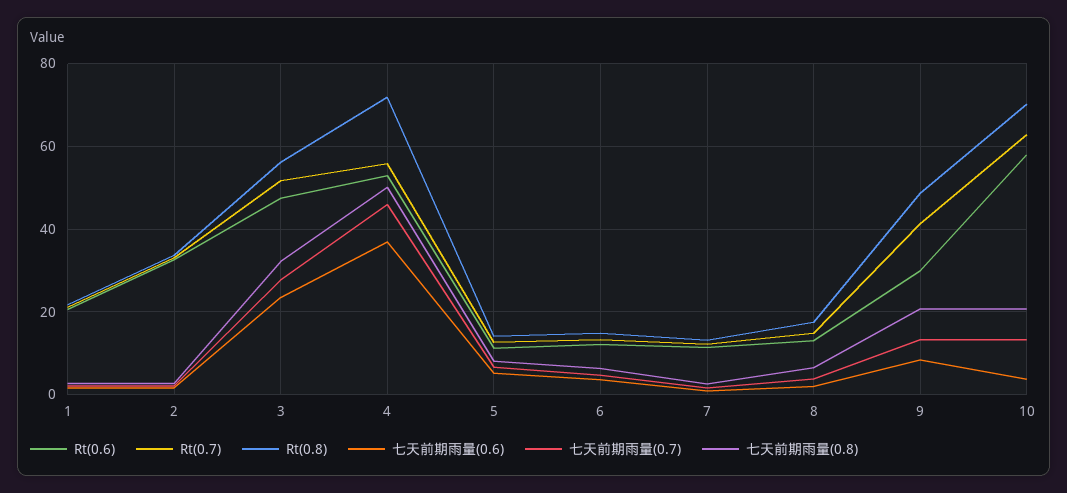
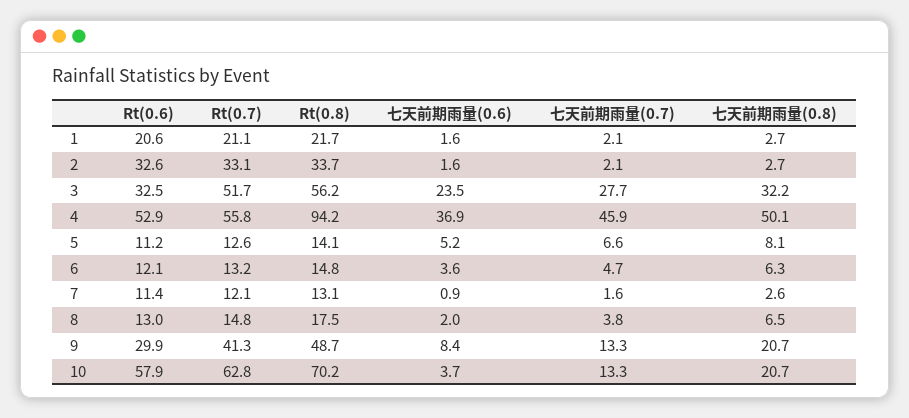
  {
    "Rt(0.6)": {
      "1": 20.6,
      "2": 32.6,
-     "3": 48,
+     "3": 32.5,
      "4": 52.9,
      "5": 11.2,
      "6": 12.1,
      "7": 11.4,
      "8": 13,
      "9": 29.9,
      "10": 57.9
    },
    "Rt(0.7)": {
      "1": 21.1,
      "2": 33.1,
      "3": 51.7,
      "4": 55.8,
      "5": 12.6,
      "6": 13.2,
      "7": 12.1,
      "8": 14.8,
      "9": 41.3,
      "10": 62.8
    },
    "Rt(0.8)": {
      "1": 21.7,
      "2": 33.7,
      "3": 56.2,
-     "4": 72,
+     "4": 94.2,
      "5": 14.1,
      "6": 14.8,
      "7": 13.1,
      "8": 17.5,
      "9": 48.7,
      "10": 70.2
    },
    "七天前期雨量(0.6)": {
      "1": 1.6,
      "2": 1.6,
      "3": 23.5,
      "4": 36.9,
      "5": 5.2,
      "6": 3.6,
      "7": 0.9,
      "8": 2,
      "9": 8.4,
      "10": 3.7
    },
    "七天前期雨量(0.7)": {
      "1": 2.1,
      "2": 2.1,
      "3": 27.7,
      "4": 45.9,
      "5": 6.6,
      "6": 4.7,
      "7": 1.6,
      "8": 3.8,
      "9": 13.3,
      "10": 13.3
    },
    "七天前期雨量(0.8)": {
      "1": 2.7,
      "2": 2.7,
      "3": 32.2,
      "4": 50.1,
      "5": 8.1,
      "6": 6.3,
      "7": 2.6,
      "8": 6.5,
      "9": 20.7,
      "10": 20.7
    }
  }

